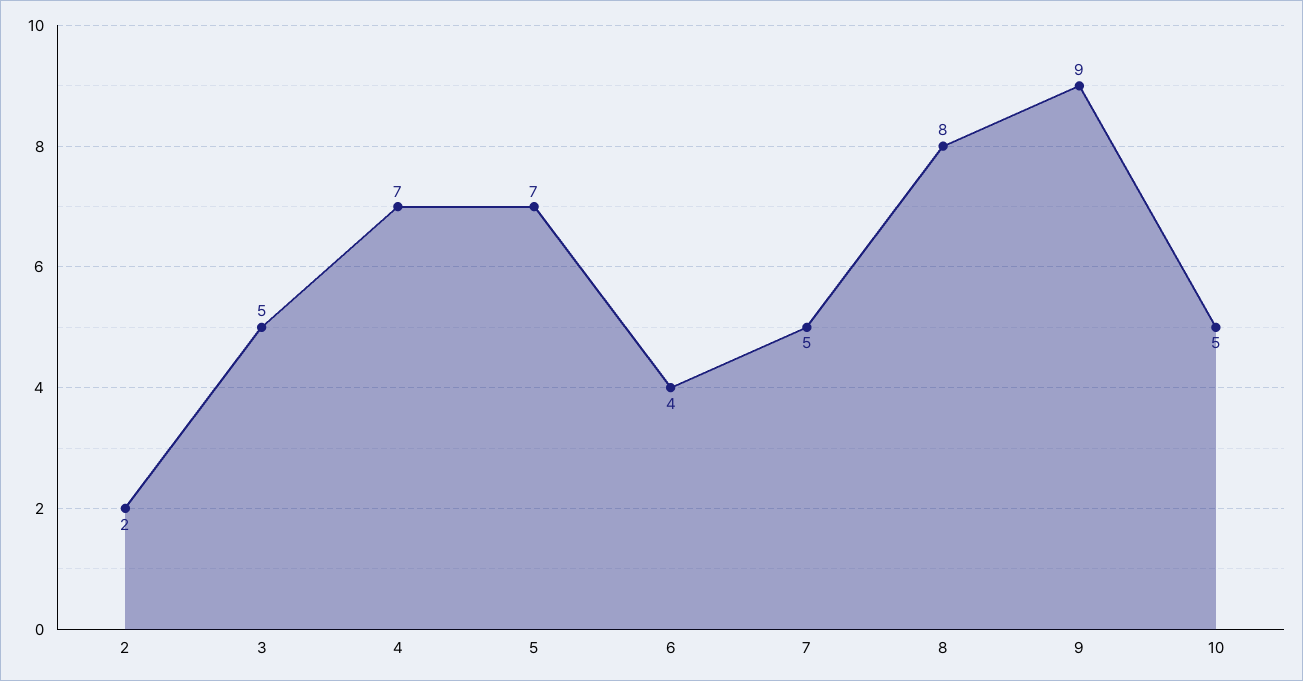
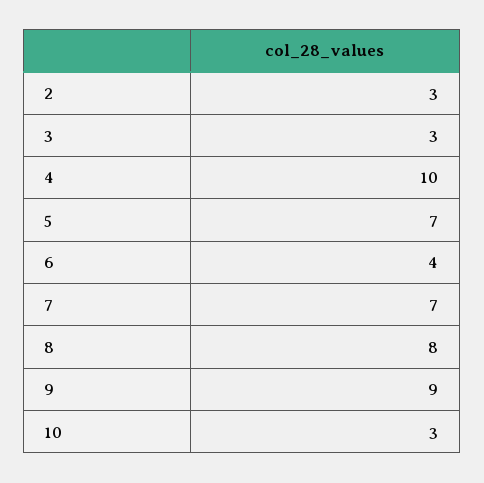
  {
-   "2": 2,
+   "2": 3,
-   "3": 5,
+   "3": 3,
-   "4": 7,
+   "4": 10,
    "5": 7,
    "6": 4,
-   "7": 5,
+   "7": 7,
    "8": 8,
    "9": 9,
-   "10": 5
+   "10": 3
  }

